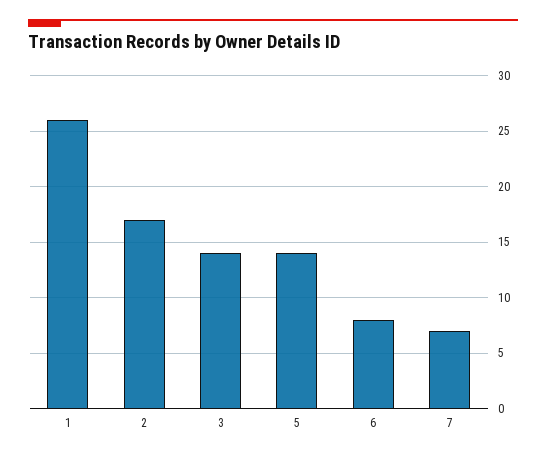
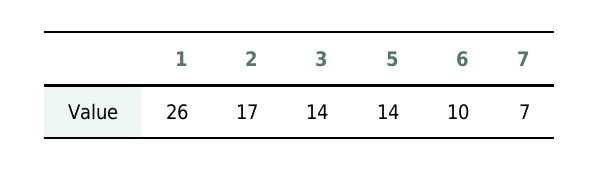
  {
    "1": 26,
    "2": 17,
    "3": 14,
    "5": 14,
-   "6": 8,
+   "6": 10,
    "7": 7
  }

